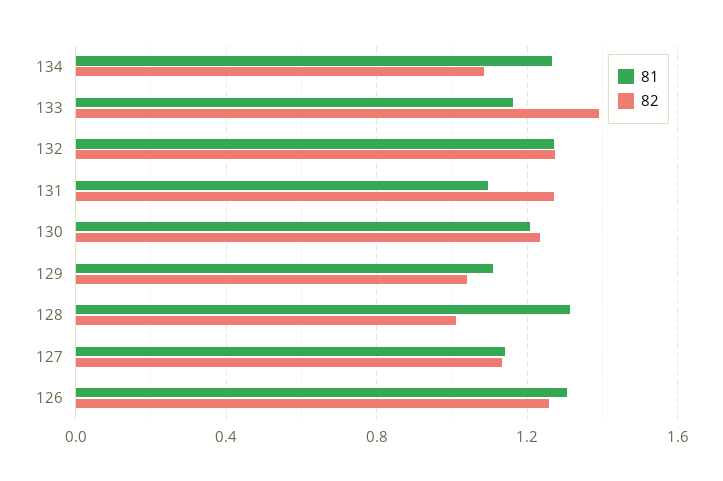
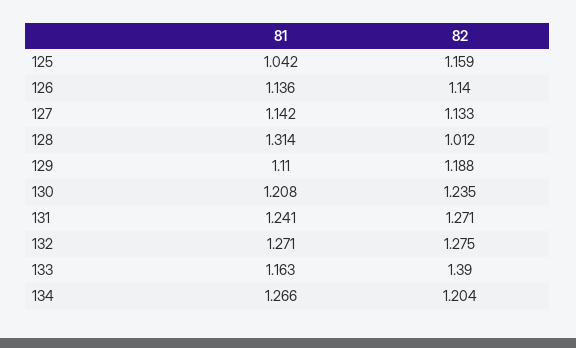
  {
    "81": {
      "134": 1.266,
      "133": 1.163,
      "132": 1.271,
-     "131": 1.1,
+     "131": 1.241,
      "130": 1.208,
      "129": 1.11,
      "128": 1.314,
      "127": 1.142,
-     "126": 1.3
+     "126": 1.136,
+     "125": 1.042
    },
    "82": {
-     "134": 1.1,
+     "134": 1.204,
      "133": 1.39,
      "132": 1.275,
      "131": 1.271,
      "130": 1.235,
-     "129": 1.05,
+     "129": 1.188,
      "128": 1.012,
      "127": 1.133,
-     "126": 1.25
+     "126": 1.14,
+     "125": 1.159
    }
  }

